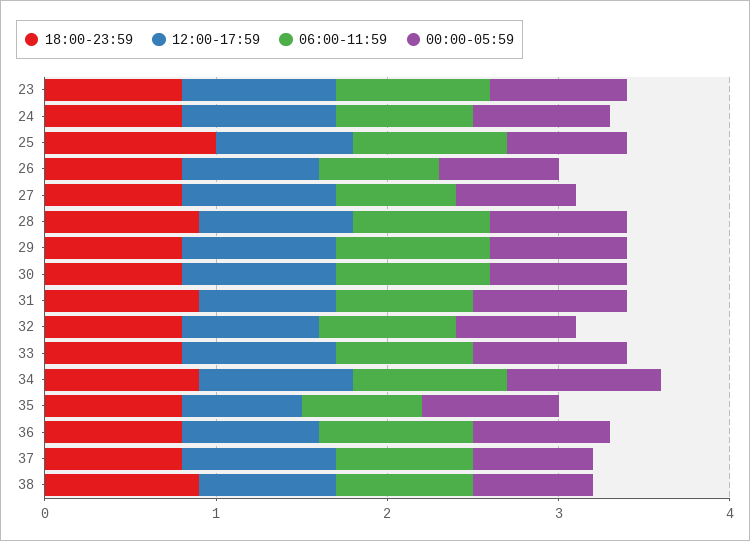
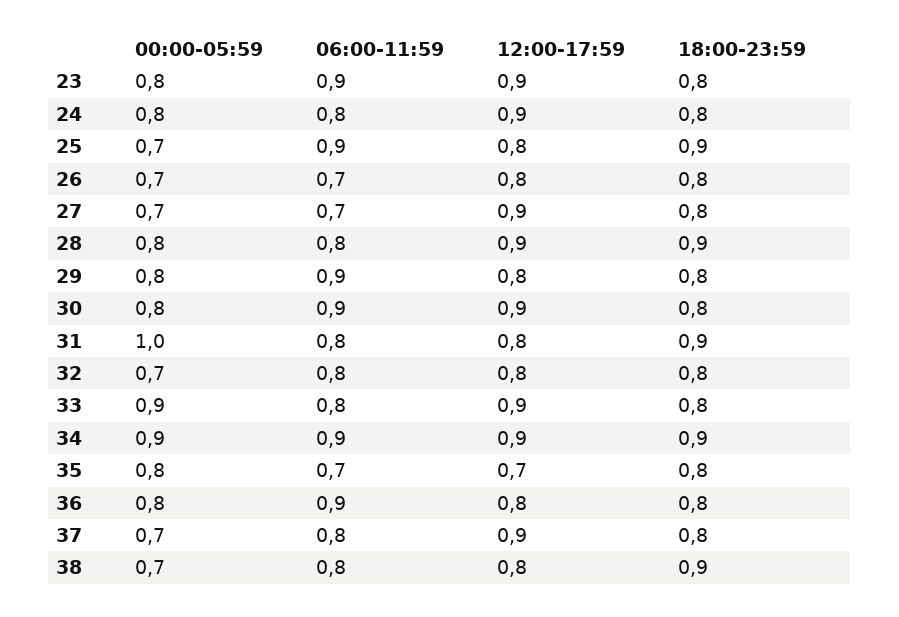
  {
    "18:00-23:59": {
      "23": 0.8,
      "24": 0.8,
-     "25": 1,
+     "25": 0.9,
      "26": 0.8,
      "27": 0.8,
      "28": 0.9,
      "29": 0.8,
      "30": 0.8,
      "31": 0.9,
      "32": 0.8,
      "33": 0.8,
      "34": 0.9,
      "35": 0.8,
      "36": 0.8,
      "37": 0.8,
      "38": 0.9
    },
    "12:00-17:59": {
      "23": 0.9,
      "24": 0.9,
      "25": 0.8,
      "26": 0.8,
      "27": 0.9,
      "28": 0.9,
-     "29": 0.9,
+     "29": 0.8,
      "30": 0.9,
      "31": 0.8,
      "32": 0.8,
      "33": 0.9,
      "34": 0.9,
      "35": 0.7,
      "36": 0.8,
      "37": 0.9,
      "38": 0.8
    },
    "06:00-11:59": {
      "23": 0.9,
      "24": 0.8,
      "25": 0.9,
      "26": 0.7,
      "27": 0.7,
      "28": 0.8,
      "29": 0.9,
      "30": 0.9,
      "31": 0.8,
      "32": 0.8,
      "33": 0.8,
      "34": 0.9,
      "35": 0.7,
      "36": 0.9,
      "37": 0.8,
      "38": 0.8
    },
    "00:00-05:59": {
      "23": 0.8,
      "24": 0.8,
      "25": 0.7,
      "26": 0.7,
      "27": 0.7,
      "28": 0.8,
      "29": 0.8,
      "30": 0.8,
-     "31": 0.9,
+     "31": 1,
      "32": 0.7,
      "33": 0.9,
      "34": 0.9,
      "35": 0.8,
      "36": 0.8,
      "37": 0.7,
      "38": 0.7
    }
  }

